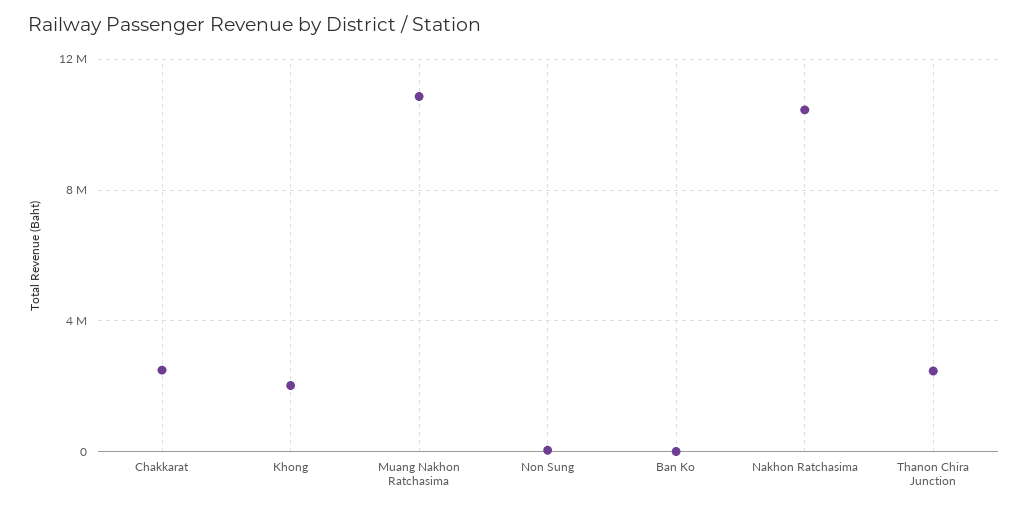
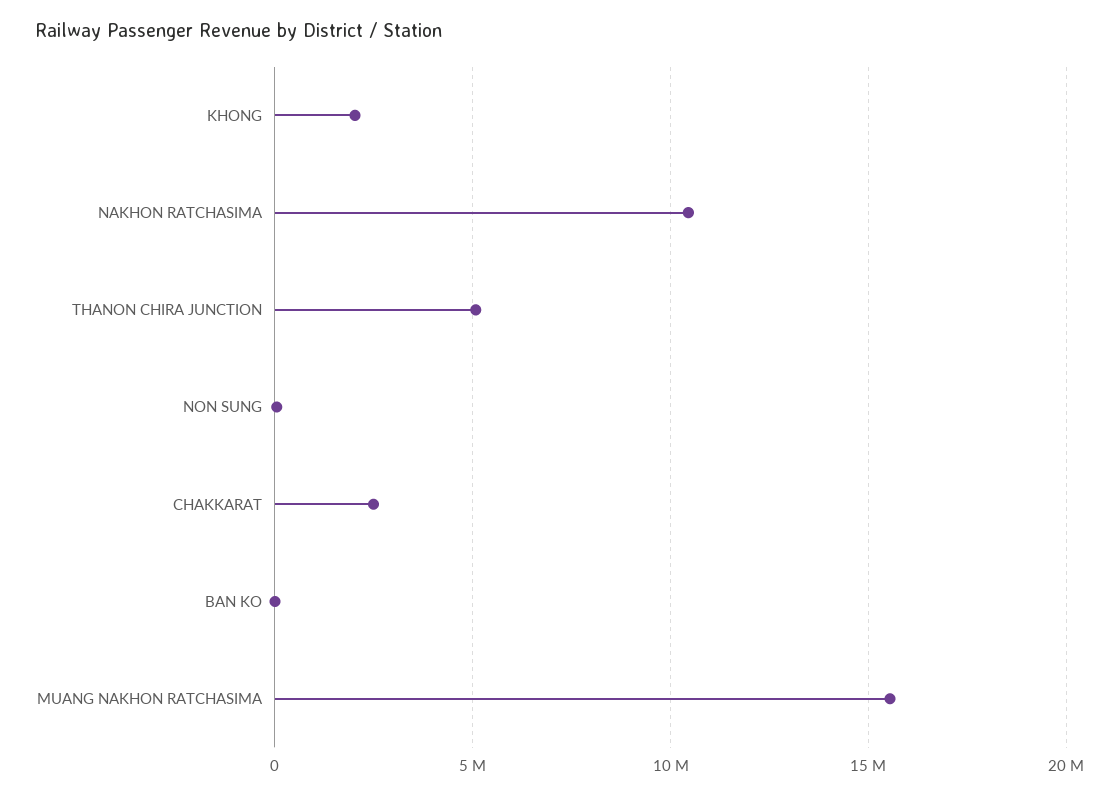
  {
    "Chakkarat": 2500000,
    "Khong": 2000000,
-   "Muang Nakhon Ratchasima": 11000000,
+   "Muang Nakhon Ratchasima": 15500000,
    "Non Sung": 0,
    "Ban Ko": 0,
    "Nakhon Ratchasima": 10500000,
-   "Thanon Chira Junction": 2500000
+   "Thanon Chira Junction": 5000000
  }

